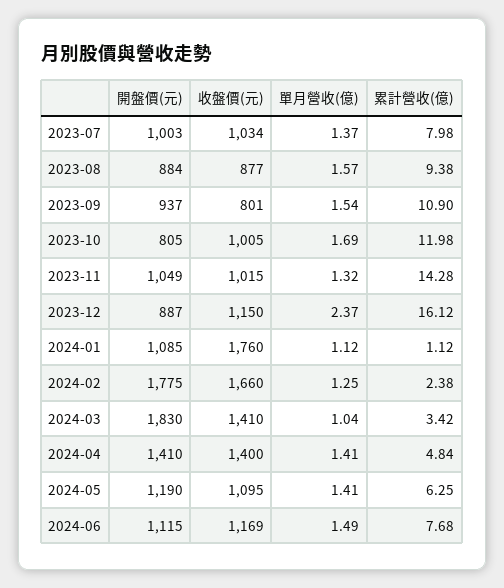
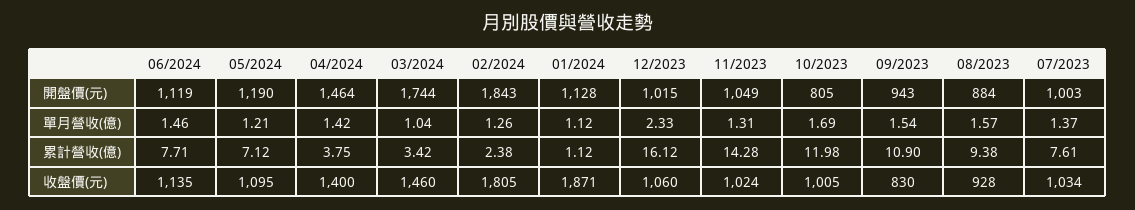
  {
    "開盤價(元)": {
      "2023-07": 1003,
      "2023-08": 884,
-     "2023-09": 937,
+     "2023-09": 943,
      "2023-10": 805,
      "2023-11": 1049,
-     "2023-12": 887,
+     "2023-12": 1015,
-     "2024-01": 1085,
+     "2024-01": 1128,
-     "2024-02": 1775,
+     "2024-02": 1843,
-     "2024-03": 1830,
+     "2024-03": 1744,
-     "2024-04": 1410,
+     "2024-04": 1464,
      "2024-05": 1190,
-     "2024-06": 1115
+     "2024-06": 1119
    },
    "收盤價(元)": {
      "2023-07": 1034,
-     "2023-08": 877,
+     "2023-08": 928,
-     "2023-09": 801,
+     "2023-09": 830,
      "2023-10": 1005,
-     "2023-11": 1015,
+     "2023-11": 1024,
-     "2023-12": 1150,
+     "2023-12": 1060,
-     "2024-01": 1760,
+     "2024-01": 1871,
-     "2024-02": 1660,
+     "2024-02": 1805,
-     "2024-03": 1410,
+     "2024-03": 1460,
      "2024-04": 1400,
      "2024-05": 1095,
-     "2024-06": 1169
+     "2024-06": 1135
    },
    "單月營收(億)": {
      "2023-07": 1.37,
      "2023-08": 1.57,
      "2023-09": 1.54,
      "2023-10": 1.69,
-     "2023-11": 1.32,
+     "2023-11": 1.31,
-     "2023-12": 2.37,
+     "2023-12": 2.33,
      "2024-01": 1.12,
-     "2024-02": 1.25,
+     "2024-02": 1.26,
      "2024-03": 1.04,
-     "2024-04": 1.41,
+     "2024-04": 1.42,
-     "2024-05": 1.41,
+     "2024-05": 1.21,
-     "2024-06": 1.49
+     "2024-06": 1.46
    },
    "累計營收(億)": {
-     "2023-07": 7.98,
+     "2023-07": 7.61,
      "2023-08": 9.38,
      "2023-09": 10.9,
      "2023-10": 11.98,
      "2023-11": 14.28,
      "2023-12": 16.12,
      "2024-01": 1.12,
      "2024-02": 2.38,
      "2024-03": 3.42,
-     "2024-04": 4.84,
+     "2024-04": 3.75,
-     "2024-05": 6.25,
+     "2024-05": 7.12,
-     "2024-06": 7.68
+     "2024-06": 7.71
    }
  }

